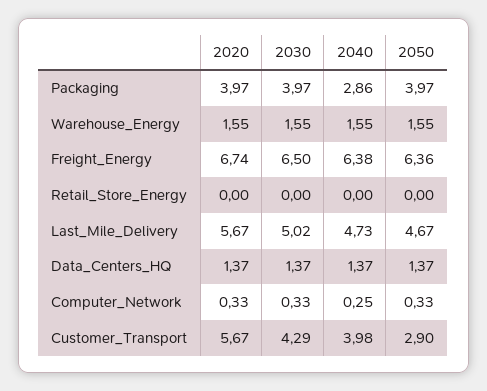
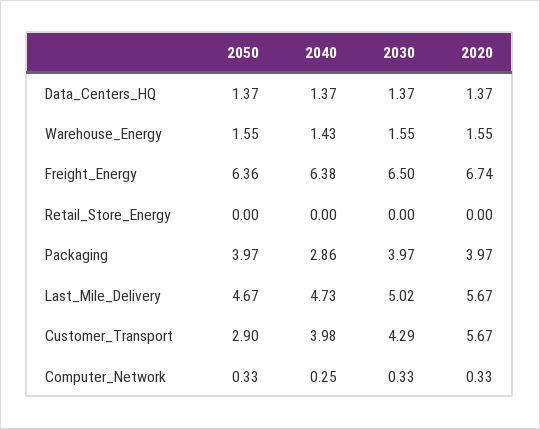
  {
    "2020": {
      "Packaging": 3.97,
      "Warehouse_Energy": 1.55,
      "Freight_Energy": 6.74,
      "Retail_Store_Energy": 0,
      "Last_Mile_Delivery": 5.67,
      "Data_Centers_HQ": 1.37,
      "Computer_Network": 0.33,
      "Customer_Transport": 5.67
    },
    "2030": {
      "Packaging": 3.97,
      "Warehouse_Energy": 1.55,
      "Freight_Energy": 6.5,
      "Retail_Store_Energy": 0,
      "Last_Mile_Delivery": 5.02,
      "Data_Centers_HQ": 1.37,
      "Computer_Network": 0.33,
      "Customer_Transport": 4.29
    },
    "2040": {
      "Packaging": 2.86,
-     "Warehouse_Energy": 1.55,
+     "Warehouse_Energy": 1.43,
      "Freight_Energy": 6.38,
      "Retail_Store_Energy": 0,
      "Last_Mile_Delivery": 4.73,
      "Data_Centers_HQ": 1.37,
      "Computer_Network": 0.25,
      "Customer_Transport": 3.98
    },
    "2050": {
      "Packaging": 3.97,
      "Warehouse_Energy": 1.55,
      "Freight_Energy": 6.36,
      "Retail_Store_Energy": 0,
      "Last_Mile_Delivery": 4.67,
      "Data_Centers_HQ": 1.37,
      "Computer_Network": 0.33,
      "Customer_Transport": 2.9
    }
  }

